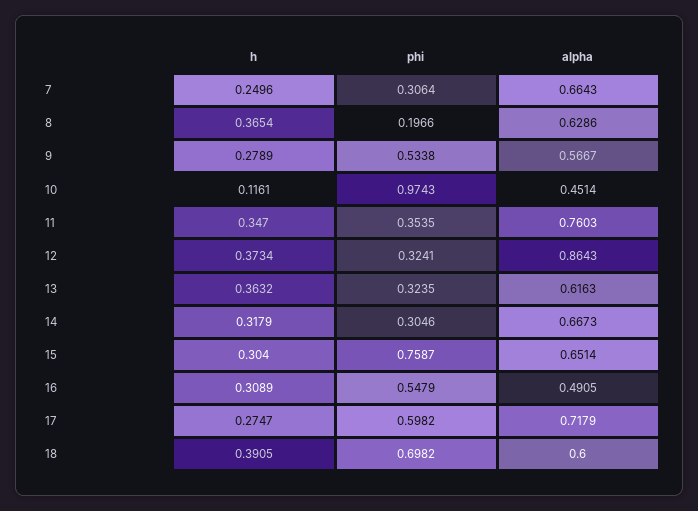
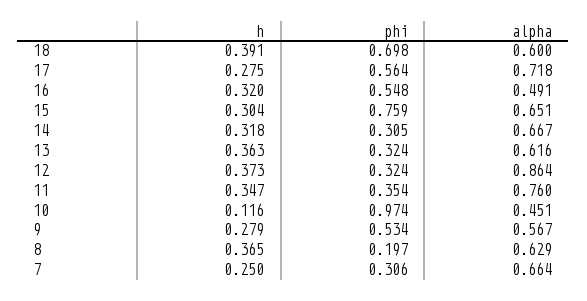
  {
    "h": {
      "7": 0.2496,
      "8": 0.3654,
      "9": 0.2789,
      "10": 0.1161,
      "11": 0.347,
      "12": 0.3734,
      "13": 0.3632,
      "14": 0.3179,
      "15": 0.304,
-     "16": 0.3089,
+     "16": 0.32,
      "17": 0.2747,
      "18": 0.3905
    },
    "phi": {
      "7": 0.3064,
      "8": 0.1966,
      "9": 0.5338,
      "10": 0.9743,
      "11": 0.3535,
      "12": 0.3241,
      "13": 0.3235,
      "14": 0.3046,
      "15": 0.7587,
      "16": 0.5479,
-     "17": 0.5982,
+     "17": 0.564,
      "18": 0.6982
    },
    "alpha": {
      "7": 0.6643,
      "8": 0.6286,
      "9": 0.5667,
      "10": 0.4514,
      "11": 0.7603,
      "12": 0.8643,
      "13": 0.6163,
      "14": 0.6673,
      "15": 0.6514,
      "16": 0.4905,
      "17": 0.7179,
      "18": 0.6
    }
  }

